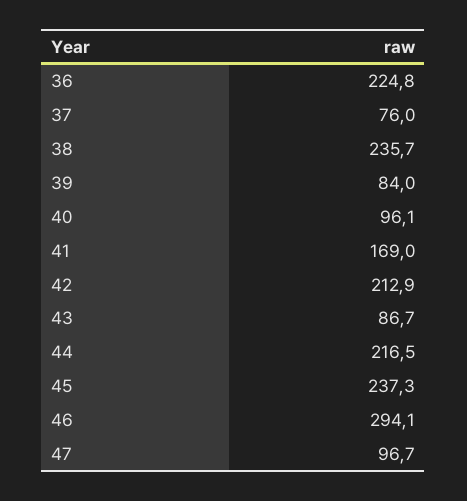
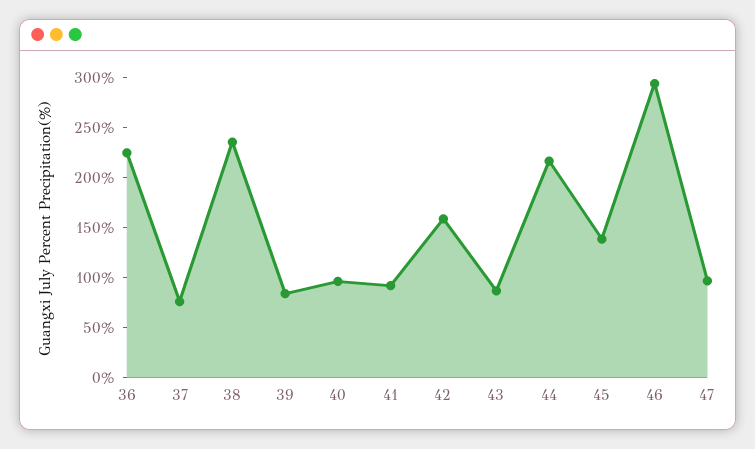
  {
    "36": 224.8,
    "37": 76,
    "38": 235.7,
    "39": 84,
    "40": 96.1,
-   "41": 169,
+   "41": 90,
-   "42": 212.9,
+   "42": 160,
    "43": 86.7,
    "44": 216.5,
-   "45": 237.3,
+   "45": 140,
    "46": 294.1,
    "47": 96.7
  }

